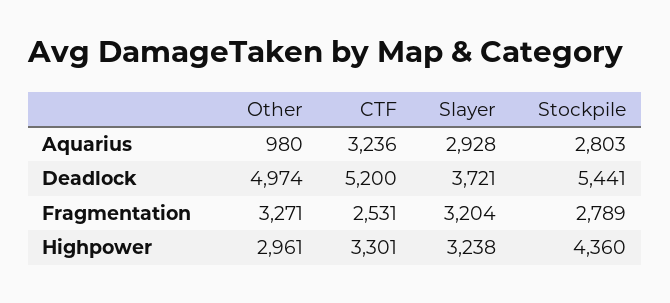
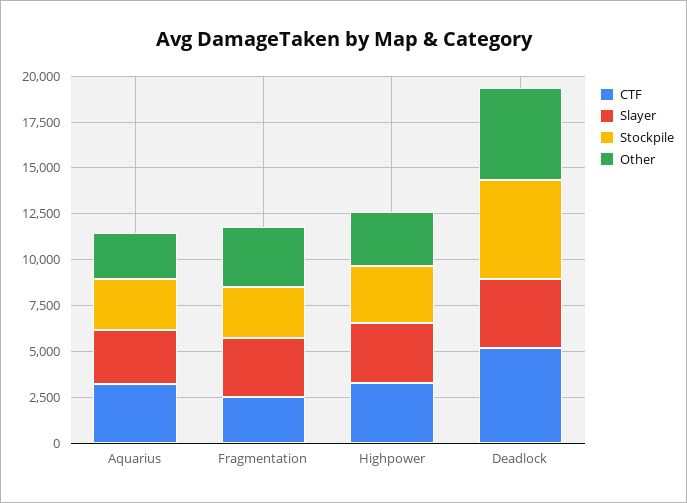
  {
    "Other": {
-     "Aquarius": 980,
+     "Aquarius": 2500,
      "Deadlock": 4974,
      "Fragmentation": 3271,
      "Highpower": 2961
    },
    "CTF": {
      "Aquarius": 3236,
      "Deadlock": 5200,
      "Fragmentation": 2531,
      "Highpower": 3301
    },
    "Slayer": {
      "Aquarius": 2928,
      "Deadlock": 3721,
      "Fragmentation": 3204,
      "Highpower": 3238
    },
    "Stockpile": {
      "Aquarius": 2803,
      "Deadlock": 5441,
      "Fragmentation": 2789,
-     "Highpower": 4360
+     "Highpower": 3000
    }
  }

